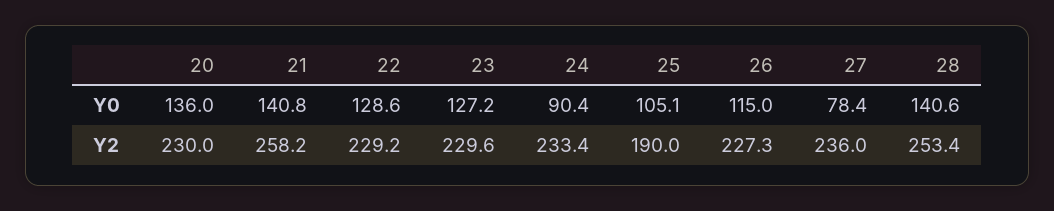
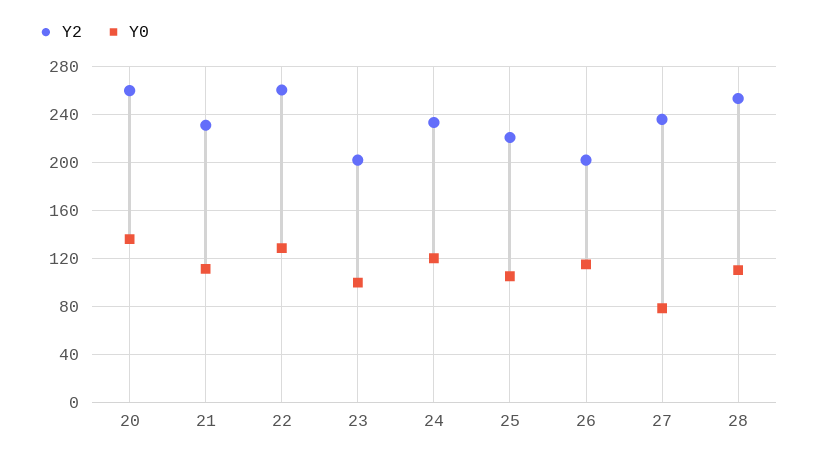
  {
    "Y0": {
      "20": 136,
-     "21": 140.8,
+     "21": 110,
      "22": 128.6,
-     "23": 127.2,
+     "23": 100,
-     "24": 90.4,
+     "24": 120,
      "25": 105.1,
      "26": 115,
      "27": 78.4,
-     "28": 140.6
+     "28": 110
    },
    "Y2": {
-     "20": 230,
+     "20": 260,
-     "21": 258.2,
+     "21": 230,
-     "22": 229.2,
+     "22": 260,
-     "23": 229.6,
+     "23": 200,
      "24": 233.4,
-     "25": 190,
+     "25": 220,
-     "26": 227.3,
+     "26": 200,
      "27": 236,
      "28": 253.4
    }
  }

